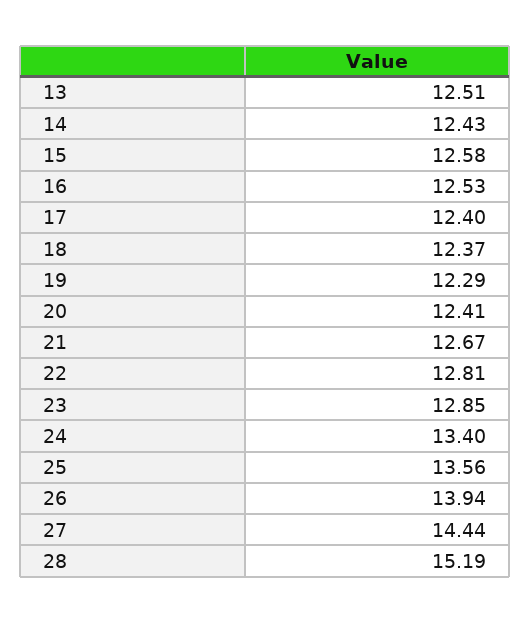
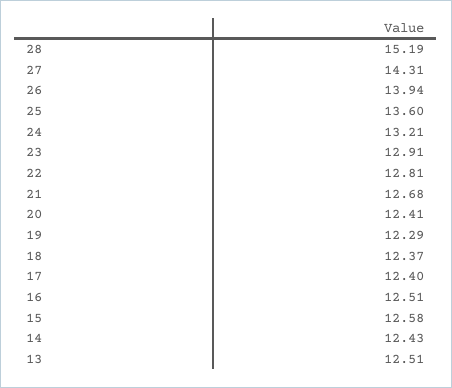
  {
    "13": 12.51,
    "14": 12.43,
    "15": 12.58,
-   "16": 12.53,
+   "16": 12.51,
    "17": 12.4,
    "18": 12.37,
    "19": 12.29,
    "20": 12.41,
-   "21": 12.67,
+   "21": 12.68,
    "22": 12.81,
-   "23": 12.85,
+   "23": 12.91,
-   "24": 13.4,
+   "24": 13.21,
-   "25": 13.56,
+   "25": 13.6,
    "26": 13.94,
-   "27": 14.44,
+   "27": 14.31,
    "28": 15.19
  }

